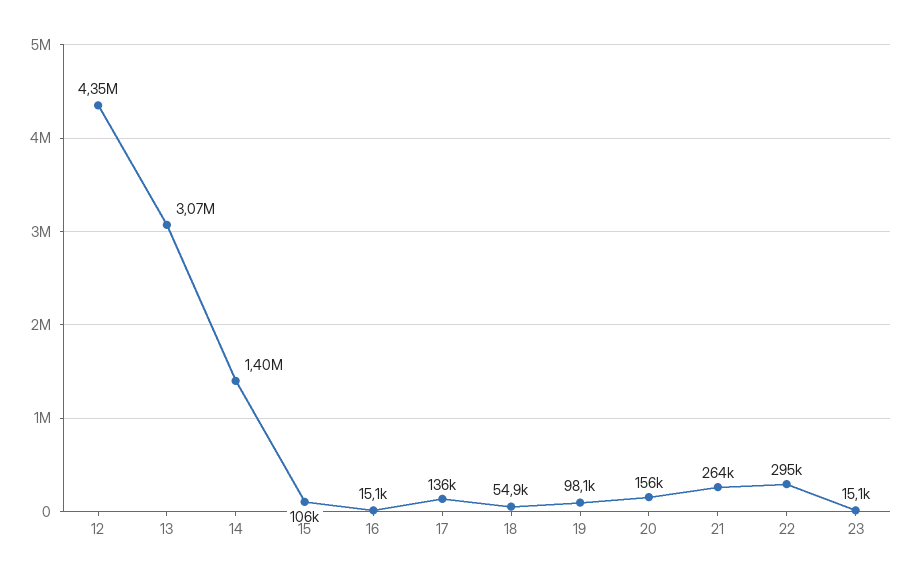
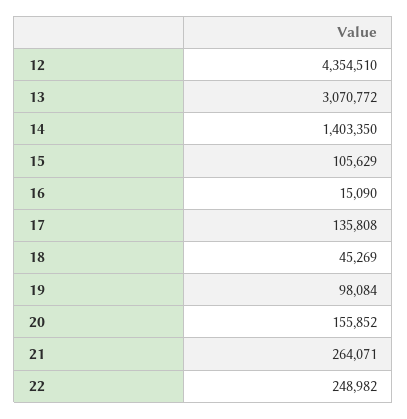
  {
    "12": 4354510,
    "13": 3070772,
    "14": 1403350,
    "15": 105629,
    "16": 15090,
    "17": 135808,
-   "18": 54900,
+   "18": 45269,
    "19": 98084,
    "20": 155852,
    "21": 264071,
-   "22": 295000,
+   "22": 248982
-   "23": 15100
  }

